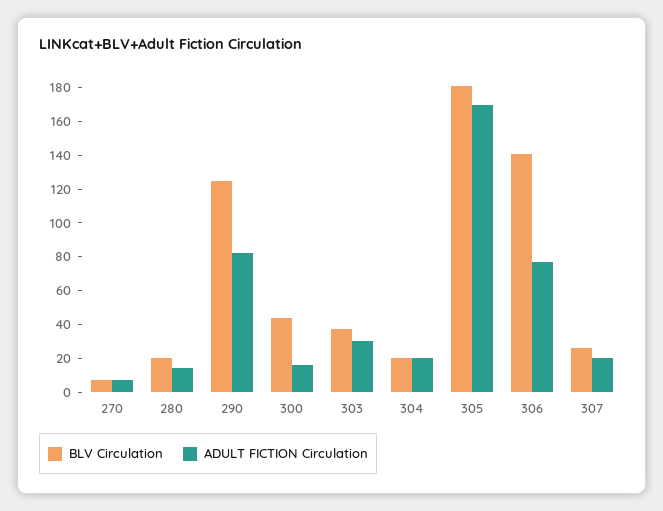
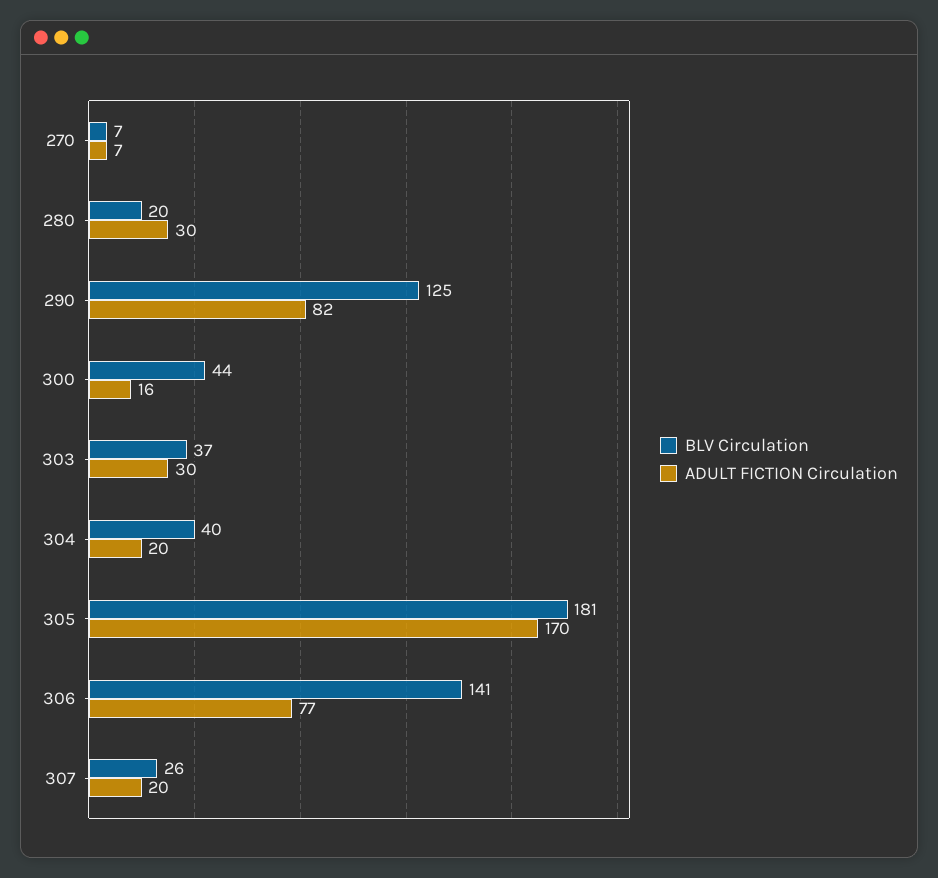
  {
    "BLV Circulation": {
      "270": 7,
      "280": 20,
      "290": 125,
      "300": 44,
      "303": 37,
-     "304": 20,
+     "304": 40,
      "305": 181,
      "306": 141,
      "307": 26
    },
    "ADULT FICTION Circulation": {
      "270": 7,
-     "280": 15,
+     "280": 30,
      "290": 82,
      "300": 16,
      "303": 30,
      "304": 20,
      "305": 170,
      "306": 77,
      "307": 20
    }
  }

